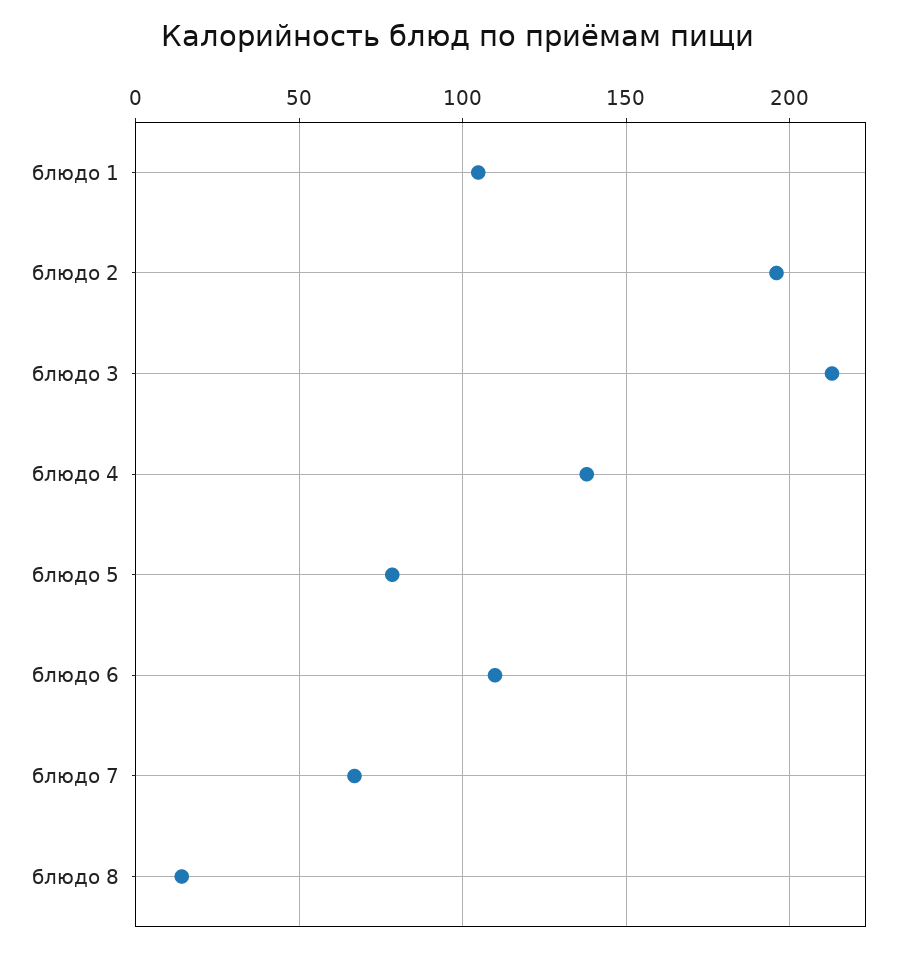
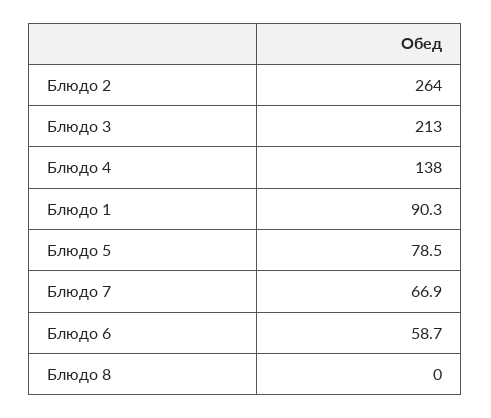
  {
-   "блюдо 1": 105,
+   "блюдо 1": 90.3,
-   "блюдо 2": 195,
+   "блюдо 2": 264,
    "блюдо 3": 213,
    "блюдо 4": 138,
    "блюдо 5": 78.5,
-   "блюдо 6": 110,
+   "блюдо 6": 58.7,
    "блюдо 7": 66.9,
-   "блюдо 8": 15
+   "блюдо 8": 0
  }

